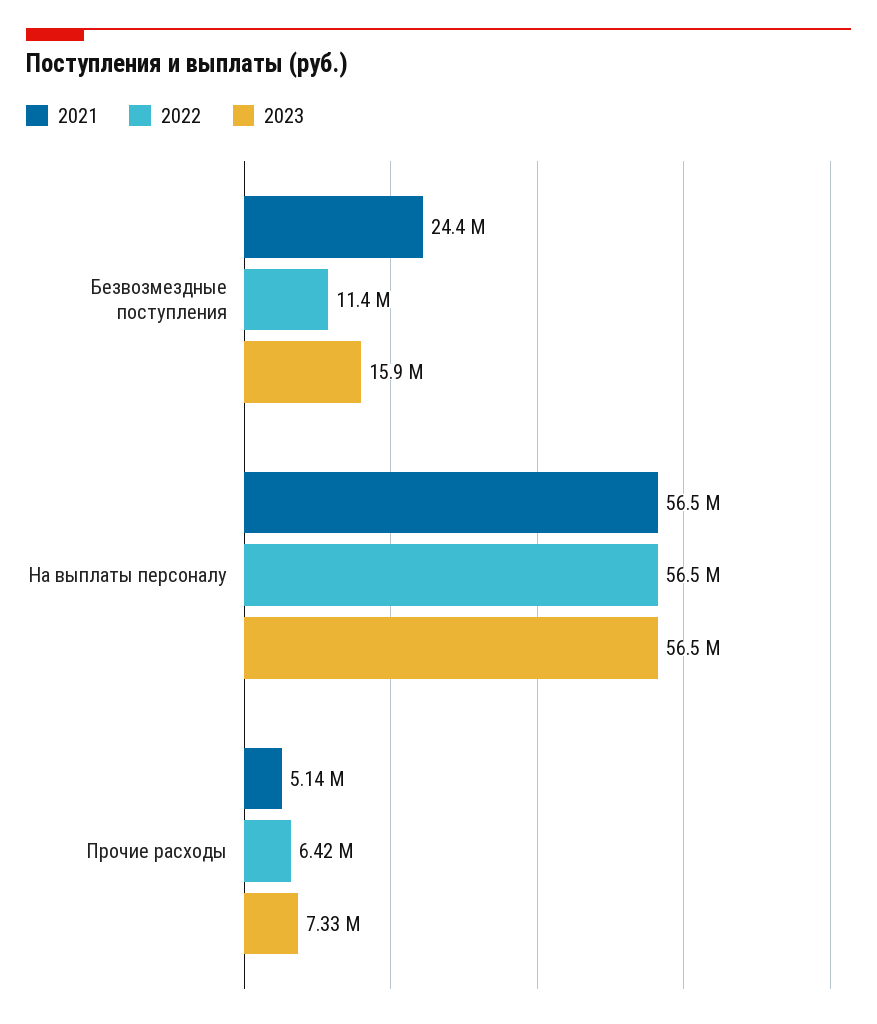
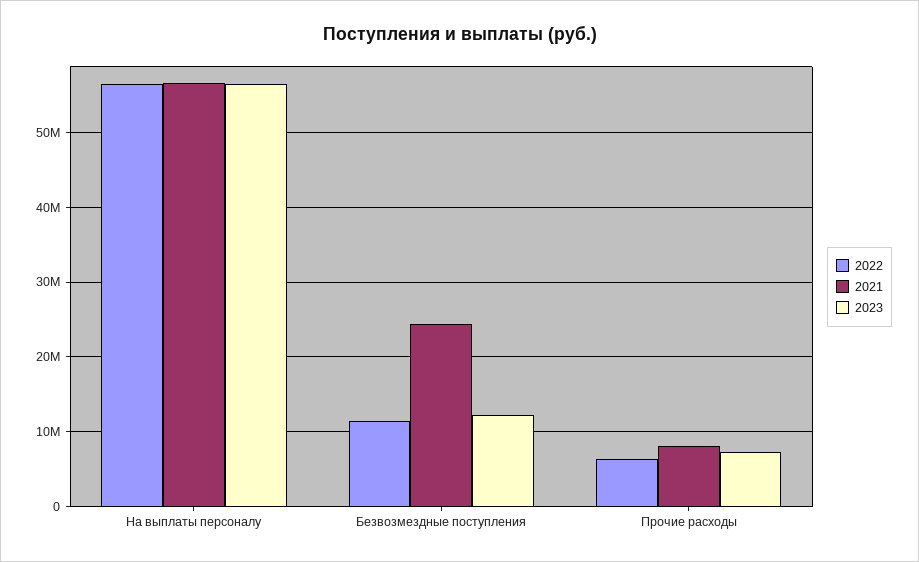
  {
    "2021": {
      "Безвозмездные поступления": 24400000,
      "На выплаты персоналу": 56500000,
-     "Прочие расходы": 5140000
+     "Прочие расходы": 8000000
    },
    "2022": {
      "Безвозмездные поступления": 11400000,
      "На выплаты персоналу": 56500000,
      "Прочие расходы": 6420000
    },
    "2023": {
-     "Безвозмездные поступления": 15900000,
+     "Безвозмездные поступления": 12000000,
      "На выплаты персоналу": 56500000,
      "Прочие расходы": 7330000
    }
  }

